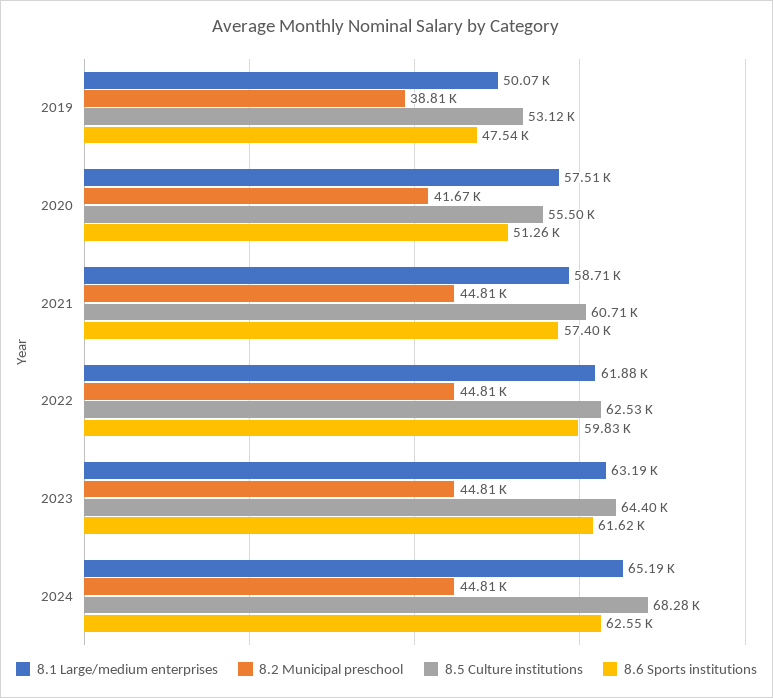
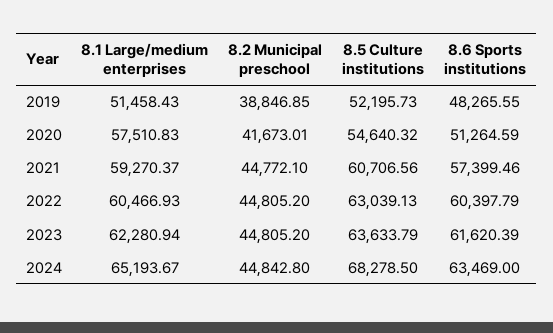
  {
    "8.1 Large/medium enterprises": {
-     "2019": 50070,
+     "2019": 51458.43,
      "2020": 57510.83,
-     "2021": 58710,
+     "2021": 59270.37,
-     "2022": 61880,
+     "2022": 60466.93,
-     "2023": 63190,
+     "2023": 62280.94,
      "2024": 65193.67
    },
    "8.2 Municipal preschool": {
-     "2019": 38810,
+     "2019": 38846.85,
      "2020": 41673.01,
-     "2021": 44810,
+     "2021": 44772.1,
      "2022": 44805.2,
      "2023": 44805.2,
-     "2024": 44810
+     "2024": 44842.8
    },
    "8.5 Culture institutions": {
-     "2019": 53120,
+     "2019": 52195.73,
-     "2020": 55500,
+     "2020": 54640.32,
      "2021": 60706.56,
-     "2022": 62530,
+     "2022": 63039.13,
-     "2023": 64400,
+     "2023": 63633.79,
      "2024": 68278.5
    },
    "8.6 Sports institutions": {
-     "2019": 47540,
+     "2019": 48265.55,
      "2020": 51264.59,
      "2021": 57399.46,
-     "2022": 59830,
+     "2022": 60397.79,
      "2023": 61620.39,
-     "2024": 62550
+     "2024": 63469
    }
  }

